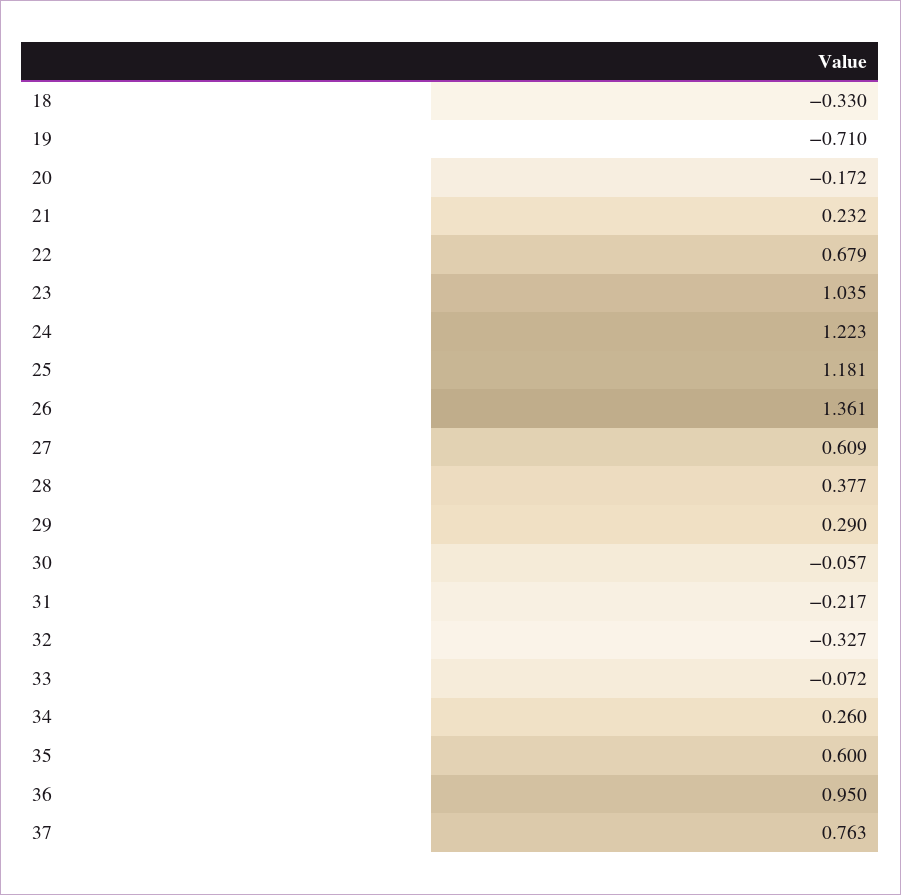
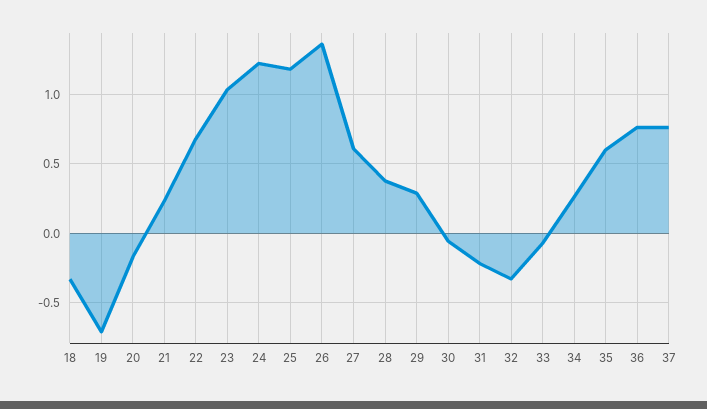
  {
    "18": -0.33,
    "19": -0.71,
    "20": -0.172,
    "21": 0.232,
    "22": 0.679,
    "23": 1.035,
    "24": 1.223,
    "25": 1.181,
    "26": 1.361,
    "27": 0.609,
    "28": 0.377,
    "29": 0.29,
    "30": -0.057,
    "31": -0.217,
    "32": -0.327,
    "33": -0.072,
    "34": 0.26,
    "35": 0.6,
-   "36": 0.95,
+   "36": 0.75,
    "37": 0.763
  }

